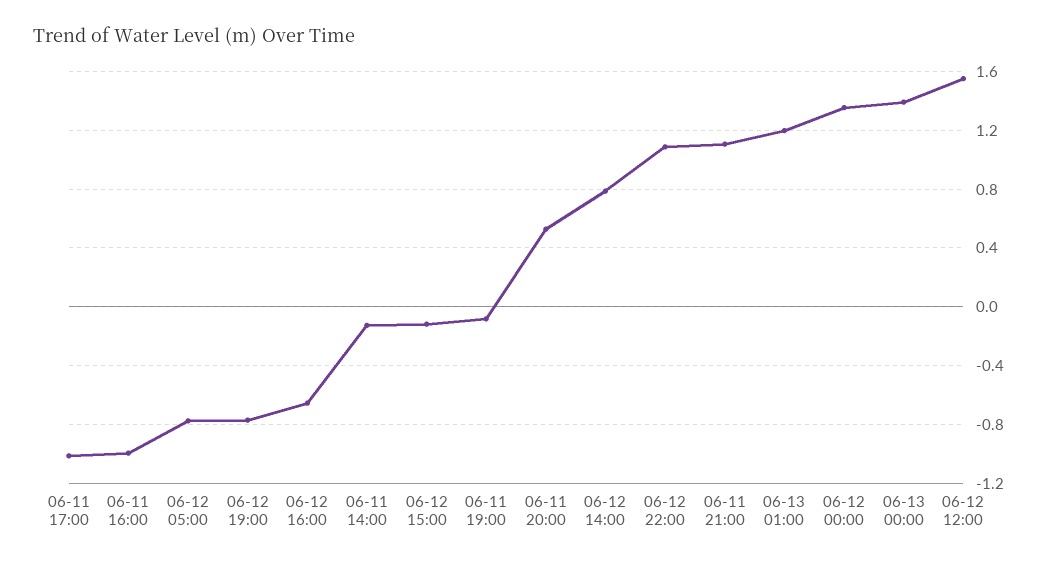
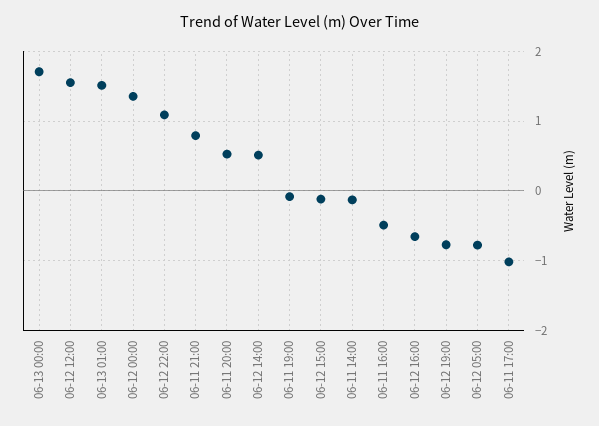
  {
    "06-11 17:00": -1,
-   "06-11 16:00": -1,
+   "06-11 16:00": -0.5,
    "06-12 05:00": -0.8,
    "06-12 19:00": -0.75,
    "06-12 16:00": -0.65,
    "06-11 14:00": -0.15,
    "06-12 15:00": -0.1,
    "06-11 19:00": -0.1,
    "06-11 20:00": 0.55,
-   "06-12 14:00": 0.8,
+   "06-12 14:00": 0.5,
    "06-12 22:00": 1.1,
-   "06-11 21:00": 1.1,
+   "06-11 21:00": 0.8,
-   "06-13 01:00": 1.2,
+   "06-13 01:00": 1.5,
    "06-12 00:00": 1.35,
-   "06-13 00:00": 1.4,
+   "06-13 00:00": 1.7,
    "06-12 12:00": 1.55
  }

